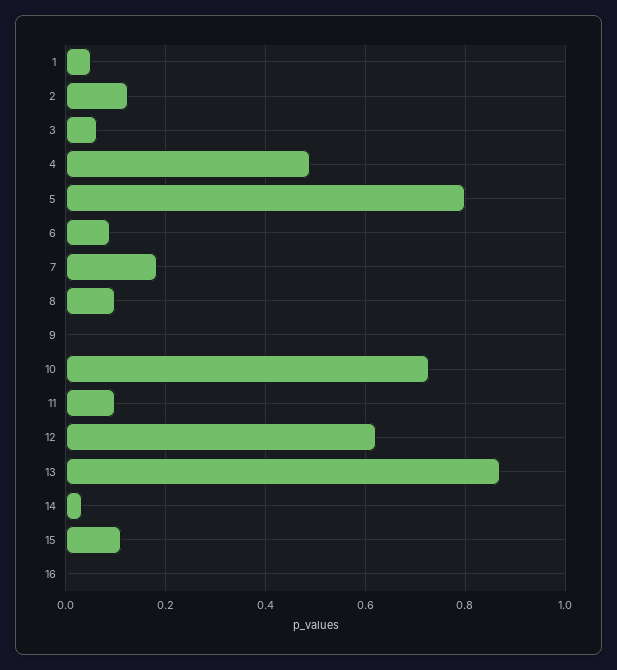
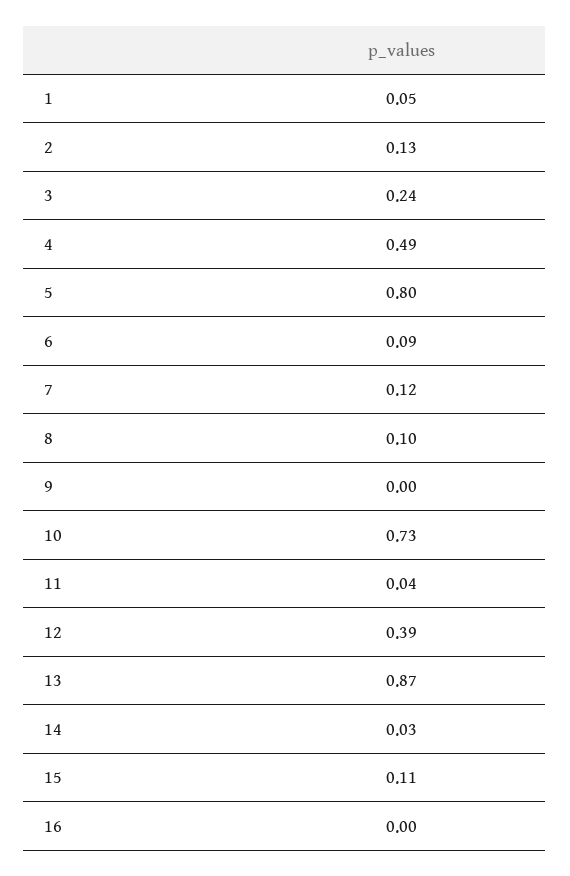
  {
    "1": 0.05,
    "2": 0.13,
-   "3": 0.06,
+   "3": 0.24,
    "4": 0.49,
    "5": 0.8,
    "6": 0.09,
-   "7": 0.18,
+   "7": 0.12,
    "8": 0.1,
    "9": 0,
    "10": 0.73,
-   "11": 0.1,
+   "11": 0.04,
-   "12": 0.62,
+   "12": 0.39,
    "13": 0.87,
    "14": 0.03,
    "15": 0.11,
    "16": 0
  }

